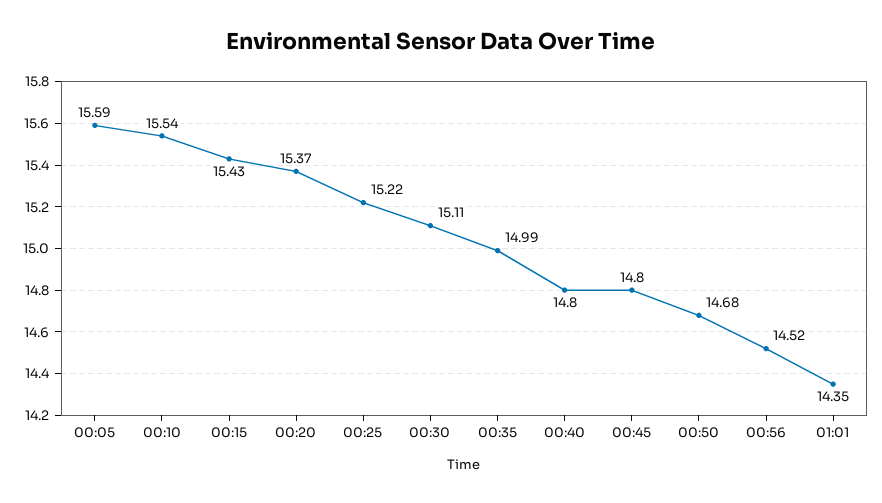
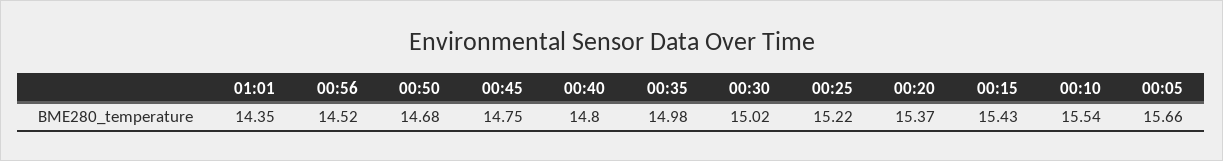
  {
-   "00:05": 15.59,
+   "00:05": 15.66,
    "00:10": 15.54,
    "00:15": 15.43,
    "00:20": 15.37,
    "00:25": 15.22,
-   "00:30": 15.11,
+   "00:30": 15.02,
-   "00:35": 14.99,
+   "00:35": 14.98,
    "00:40": 14.8,
-   "00:45": 14.8,
+   "00:45": 14.75,
    "00:50": 14.68,
    "00:56": 14.52,
    "01:01": 14.35
  }

